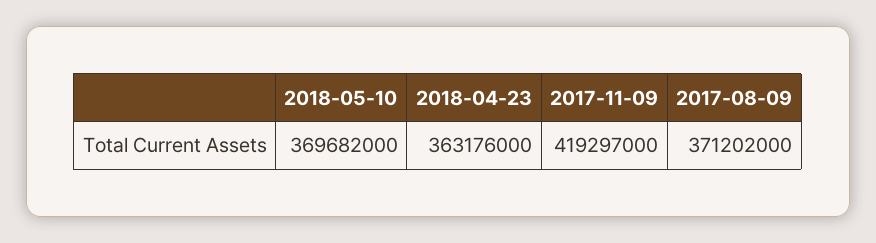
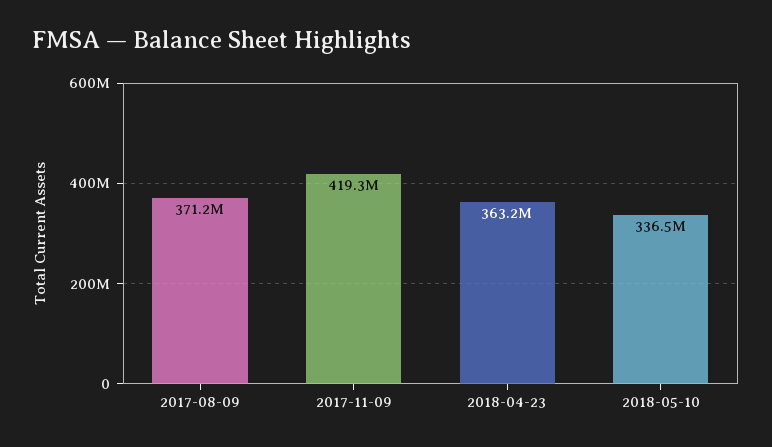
  {
-   "2018-05-10": 369682000,
+   "2018-05-10": 336500000,
    "2018-04-23": 363176000,
    "2017-11-09": 419297000,
    "2017-08-09": 371202000
  }

